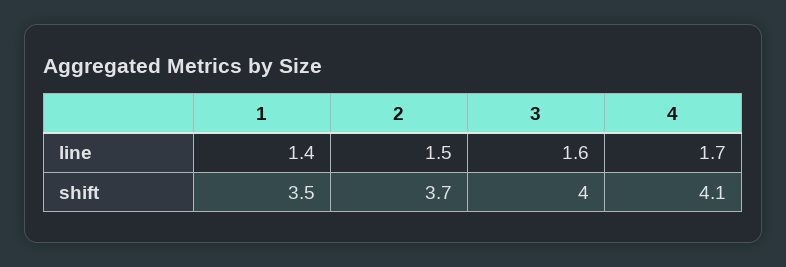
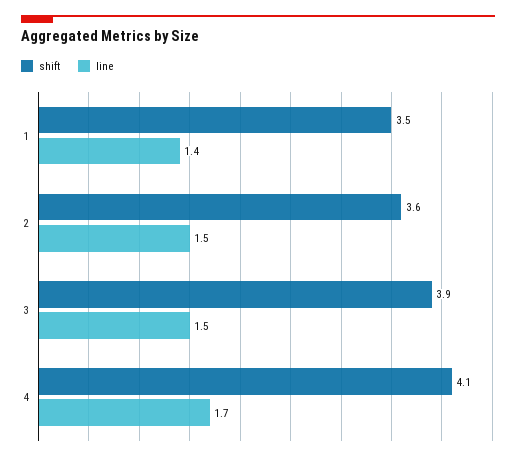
  {
    "line": {
      "1": 1.4,
      "2": 1.5,
-     "3": 1.6,
+     "3": 1.5,
      "4": 1.7
    },
    "shift": {
      "1": 3.5,
-     "2": 3.7,
+     "2": 3.6,
-     "3": 4,
+     "3": 3.9,
      "4": 4.1
    }
  }

